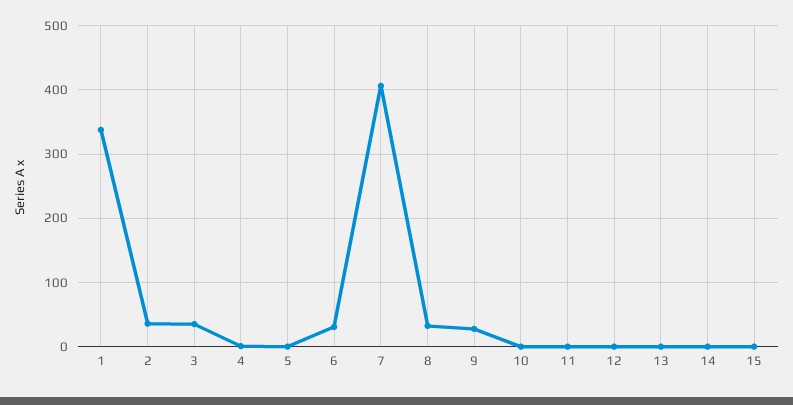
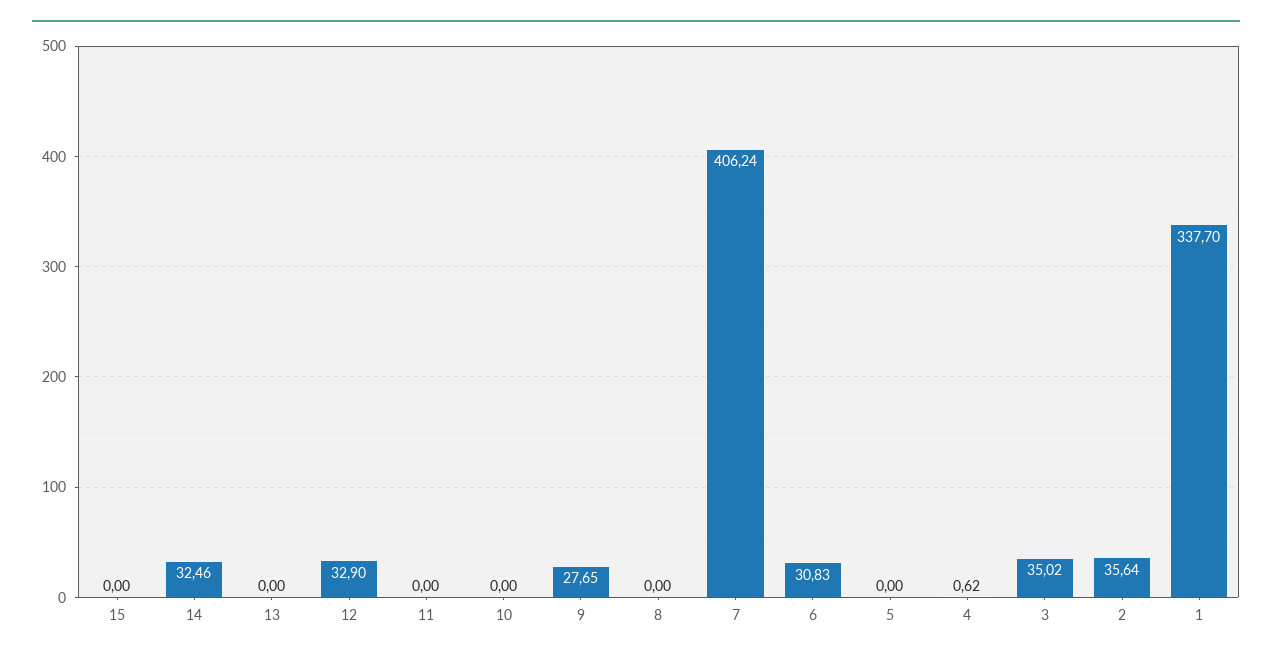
  {
    "1": 337.7,
    "2": 35.64,
    "3": 35.02,
    "4": 0.62,
    "5": 0,
    "6": 30.83,
    "7": 406.24,
-   "8": 30,
+   "8": 0,
    "9": 27.65,
    "10": 0,
    "11": 0,
-   "12": 0,
+   "12": 32.9,
    "13": 0,
-   "14": 0,
+   "14": 32.46,
    "15": 0
  }

